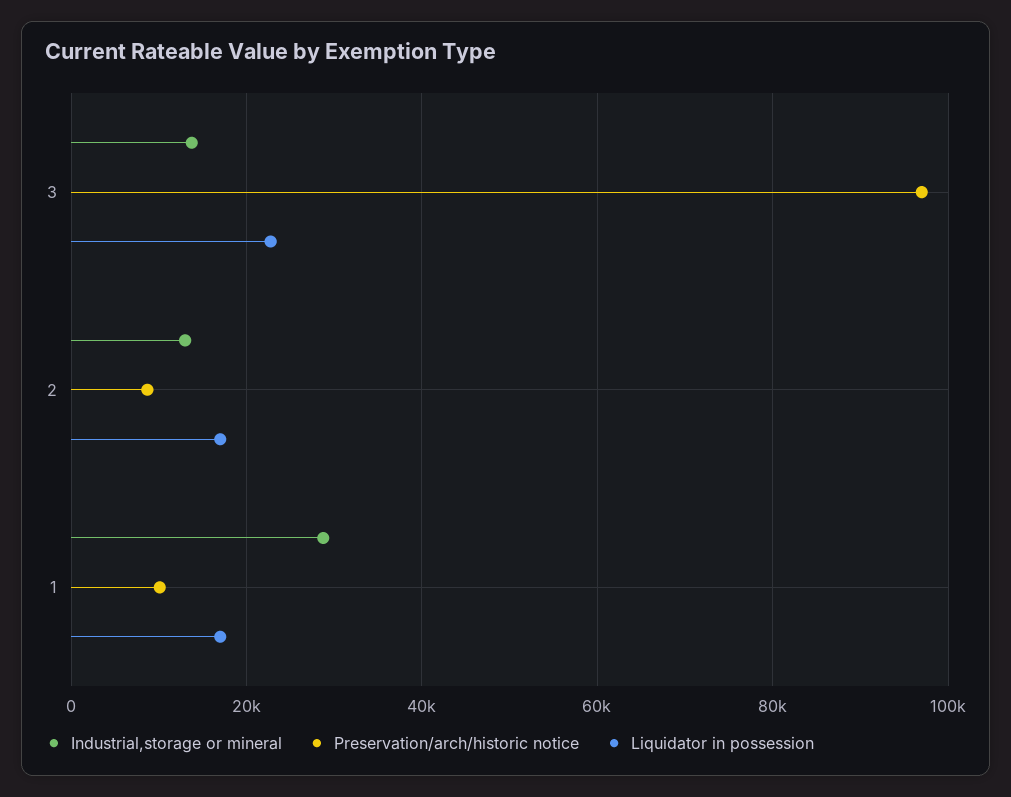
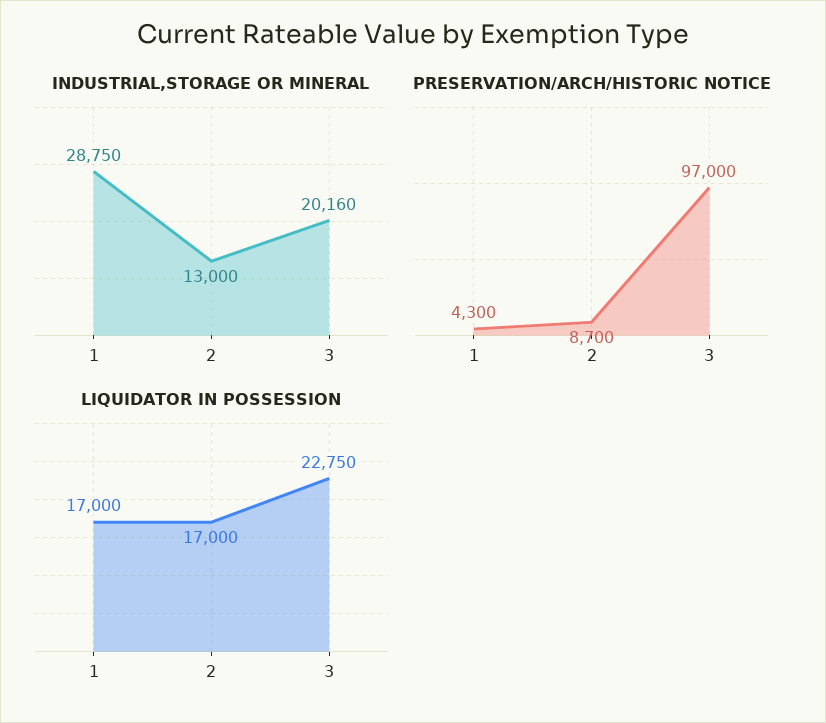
  {
    "Industrial,storage or mineral": {
-     "3": 14000,
+     "3": 20160,
      "2": 13000,
      "1": 28750
    },
    "Preservation/arch/historic notice": {
      "3": 97000,
      "2": 8700,
-     "1": 10000
+     "1": 4300
    },
    "Liquidator in possession": {
      "3": 22750,
      "2": 17000,
      "1": 17000
    }
  }

